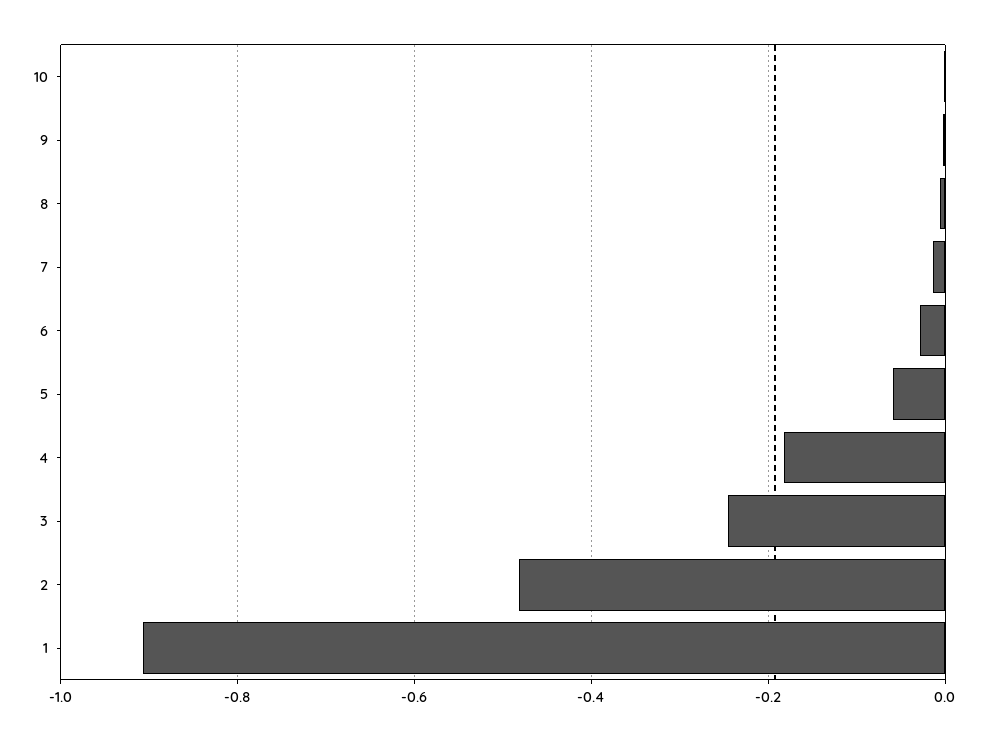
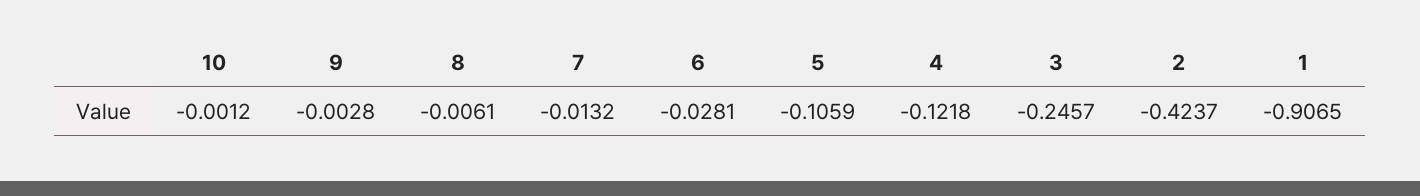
  {
    "10": -0.0012,
    "9": -0.0028,
    "8": -0.0061,
    "7": -0.0132,
    "6": -0.0281,
-   "5": -0.06,
+   "5": -0.1059,
-   "4": -0.18,
+   "4": -0.1218,
    "3": -0.2457,
-   "2": -0.48,
+   "2": -0.4237,
    "1": -0.9065
  }

